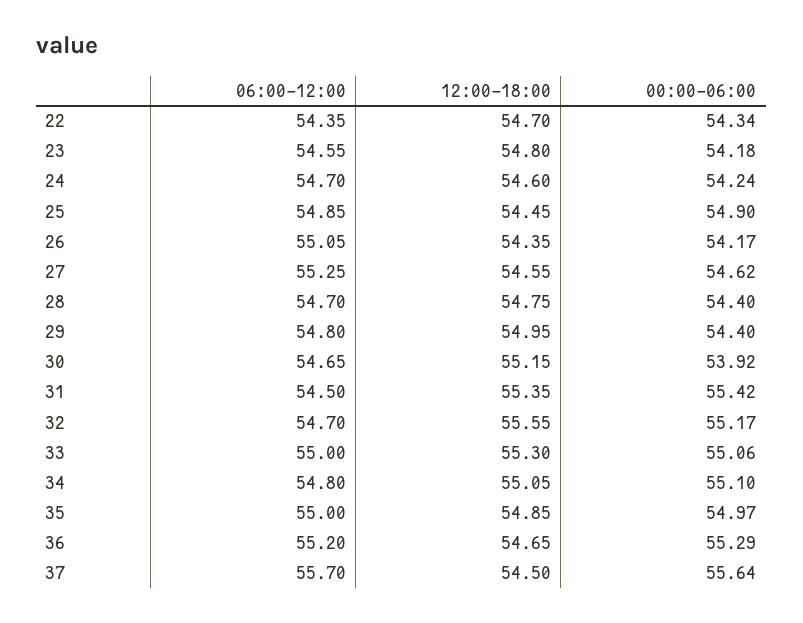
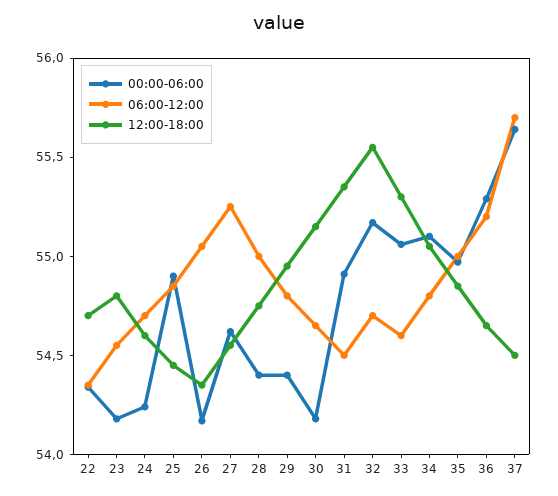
  {
    "06:00-12:00": {
      "22": 54.35,
      "23": 54.55,
      "24": 54.7,
      "25": 54.85,
      "26": 55.05,
      "27": 55.25,
-     "28": 54.7,
+     "28": 55,
      "29": 54.8,
      "30": 54.65,
      "31": 54.5,
      "32": 54.7,
-     "33": 55,
+     "33": 54.6,
      "34": 54.8,
      "35": 55,
      "36": 55.2,
      "37": 55.7
    },
    "12:00-18:00": {
      "22": 54.7,
      "23": 54.8,
      "24": 54.6,
      "25": 54.45,
      "26": 54.35,
      "27": 54.55,
      "28": 54.75,
      "29": 54.95,
      "30": 55.15,
      "31": 55.35,
      "32": 55.55,
      "33": 55.3,
      "34": 55.05,
      "35": 54.85,
      "36": 54.65,
      "37": 54.5
    },
    "00:00-06:00": {
      "22": 54.34,
      "23": 54.18,
      "24": 54.24,
      "25": 54.9,
      "26": 54.17,
      "27": 54.62,
      "28": 54.4,
      "29": 54.4,
-     "30": 53.92,
+     "30": 54.2,
-     "31": 55.42,
+     "31": 54.9,
      "32": 55.17,
      "33": 55.06,
      "34": 55.1,
      "35": 54.97,
      "36": 55.29,
      "37": 55.64
    }
  }

